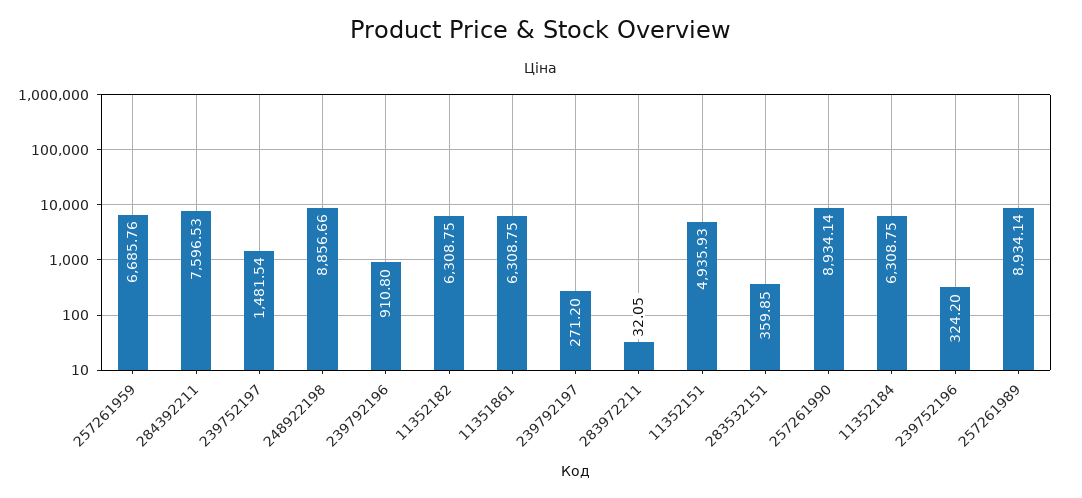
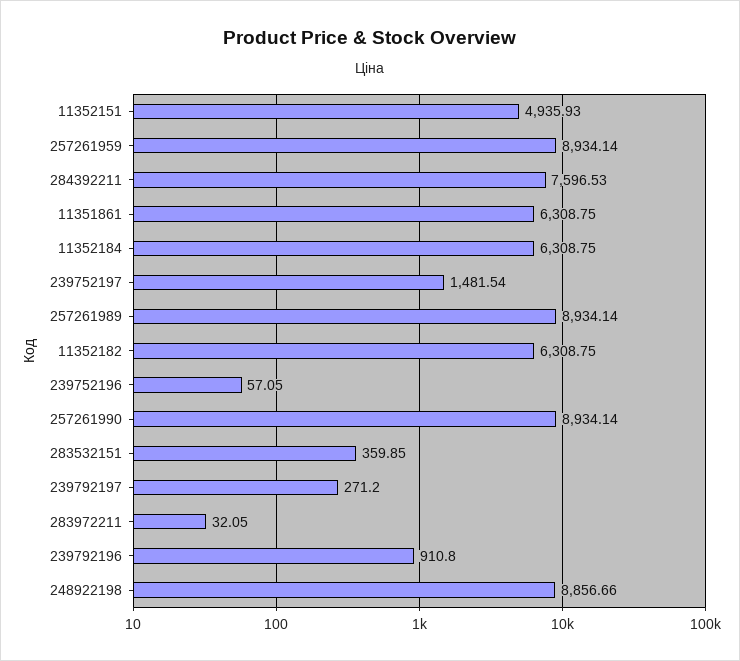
  {
-   "257261959": 6685.76,
+   "257261959": 8934.14,
    "284392211": 7596.53,
    "239752197": 1481.54,
    "248922198": 8856.66,
    "239792196": 910.8,
    "11352182": 6308.75,
    "11351861": 6308.75,
    "239792197": 271.2,
    "283972211": 32.05,
    "11352151": 4935.93,
    "283532151": 359.85,
    "257261990": 8934.14,
    "11352184": 6308.75,
-   "239752196": 324.2,
+   "239752196": 57.05,
    "257261989": 8934.14
  }

